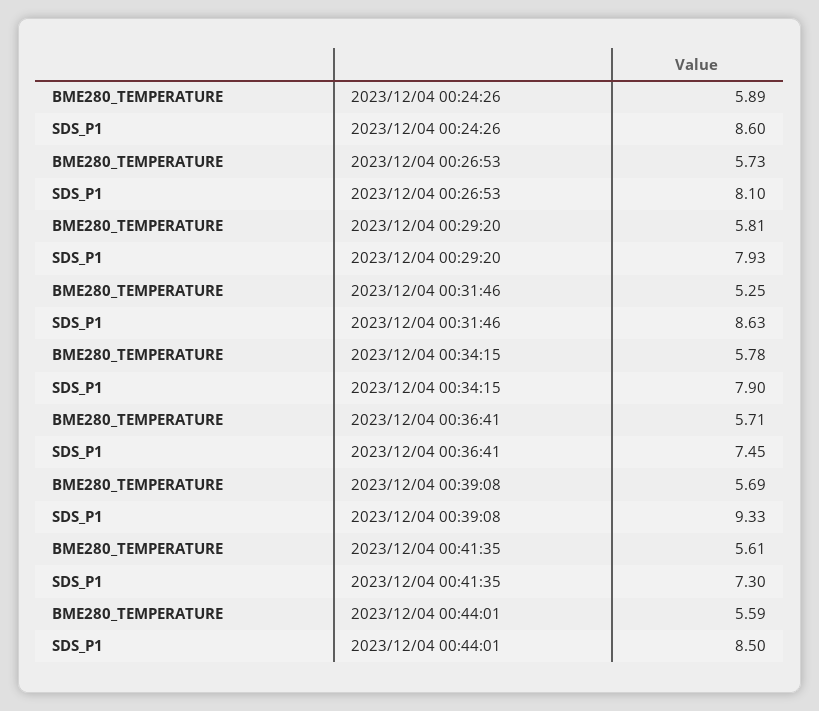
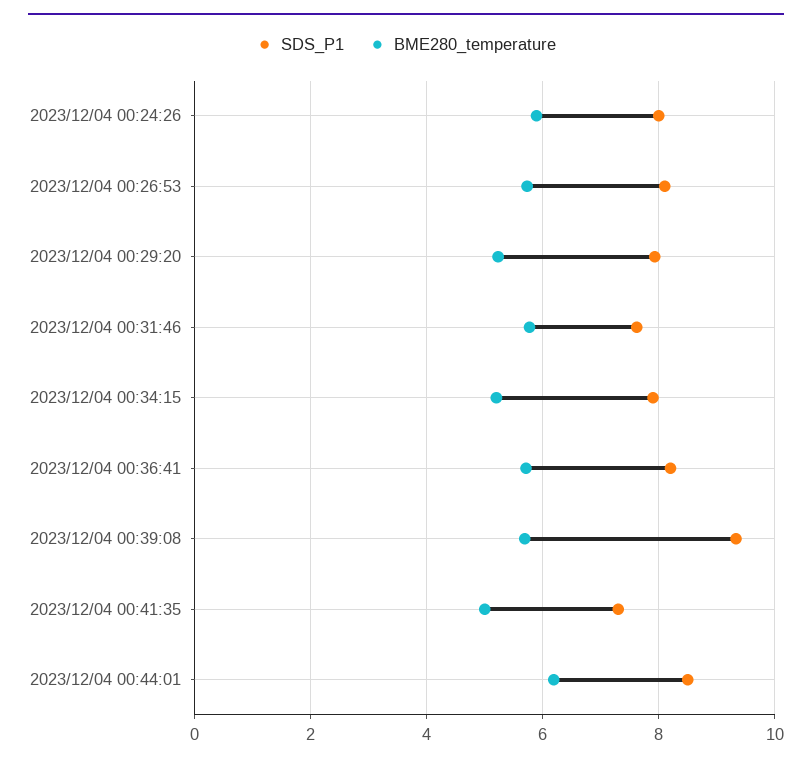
  {
    "BME280_TEMPERATURE": {
      "2023/12/04 00:24:26": 5.89,
      "2023/12/04 00:26:53": 5.73,
-     "2023/12/04 00:29:20": 5.81,
+     "2023/12/04 00:29:20": 5.2,
-     "2023/12/04 00:31:46": 5.25,
+     "2023/12/04 00:31:46": 5.8,
-     "2023/12/04 00:34:15": 5.78,
+     "2023/12/04 00:34:15": 5.2,
      "2023/12/04 00:36:41": 5.71,
      "2023/12/04 00:39:08": 5.69,
-     "2023/12/04 00:41:35": 5.61,
+     "2023/12/04 00:41:35": 5,
-     "2023/12/04 00:44:01": 5.59
+     "2023/12/04 00:44:01": 6.2
    },
    "SDS_P1": {
-     "2023/12/04 00:24:26": 8.6,
+     "2023/12/04 00:24:26": 8,
      "2023/12/04 00:26:53": 8.1,
      "2023/12/04 00:29:20": 7.93,
-     "2023/12/04 00:31:46": 8.63,
+     "2023/12/04 00:31:46": 7.6,
      "2023/12/04 00:34:15": 7.9,
-     "2023/12/04 00:36:41": 7.45,
+     "2023/12/04 00:36:41": 8.2,
      "2023/12/04 00:39:08": 9.33,
      "2023/12/04 00:41:35": 7.3,
      "2023/12/04 00:44:01": 8.5
    }
  }

